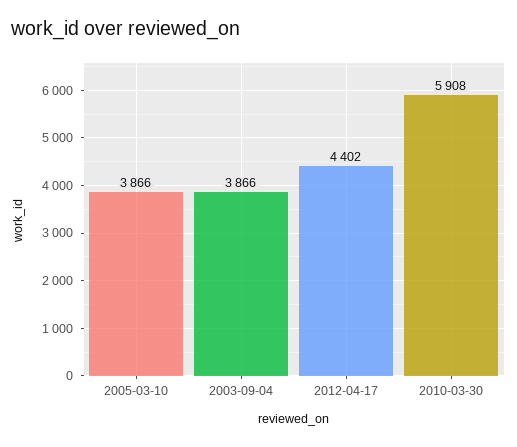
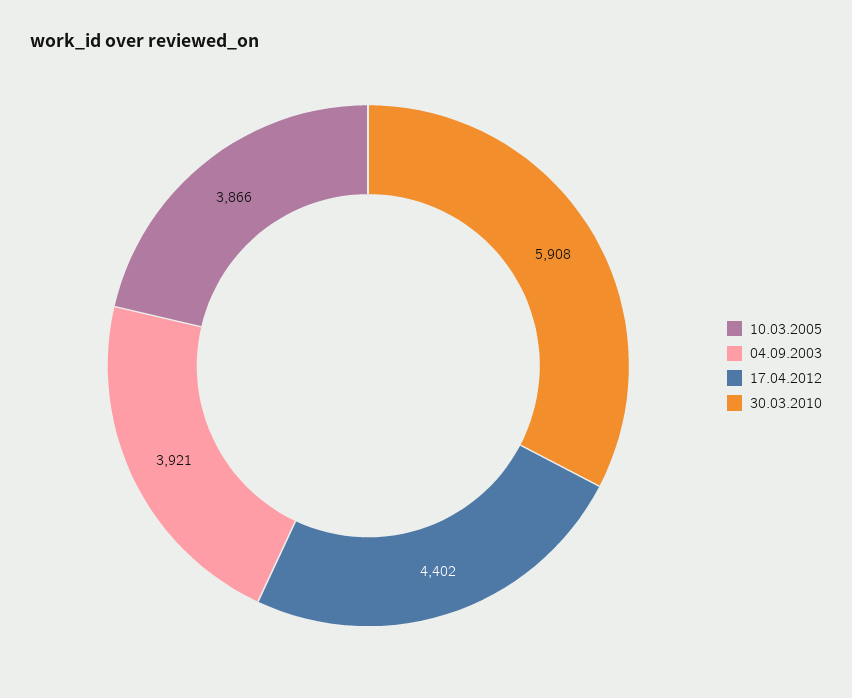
  {
    "2005-03-10": 3866,
-   "2003-09-04": 3866,
+   "2003-09-04": 3921,
    "2012-04-17": 4402,
    "2010-03-30": 5908
  }

